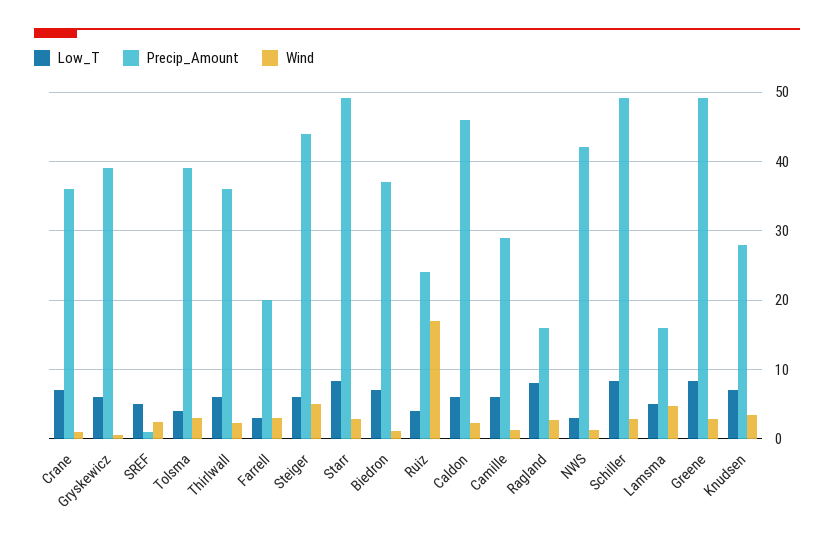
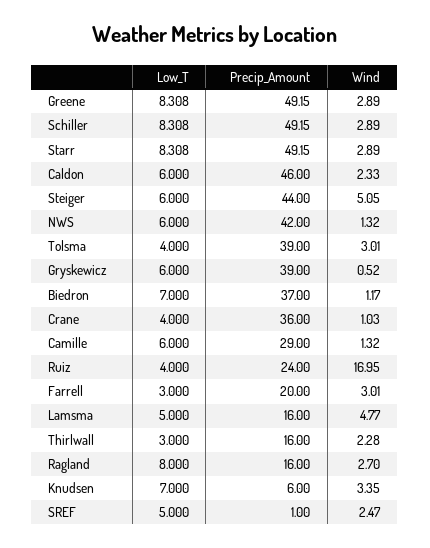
  {
    "Low_T": {
-     "Crane": 7,
+     "Crane": 4,
      "Gryskewicz": 6,
      "SREF": 5,
      "Tolsma": 4,
-     "Thirlwall": 6,
+     "Thirlwall": 3,
      "Farrell": 3,
      "Steiger": 6,
      "Starr": 8.308,
      "Biedron": 7,
      "Ruiz": 4,
      "Caldon": 6,
      "Camille": 6,
      "Ragland": 8,
-     "NWS": 3,
+     "NWS": 6,
      "Schiller": 8.308,
      "Lamsma": 5,
      "Greene": 8.308,
      "Knudsen": 7
    },
    "Precip_Amount": {
      "Crane": 36,
      "Gryskewicz": 39,
      "SREF": 1,
      "Tolsma": 39,
-     "Thirlwall": 36,
+     "Thirlwall": 16,
      "Farrell": 20,
      "Steiger": 44,
      "Starr": 49.15,
      "Biedron": 37,
      "Ruiz": 24,
      "Caldon": 46,
      "Camille": 29,
      "Ragland": 16,
      "NWS": 42,
      "Schiller": 49.15,
      "Lamsma": 16,
      "Greene": 49.15,
-     "Knudsen": 28
+     "Knudsen": 6
    },
    "Wind": {
      "Crane": 1.03,
      "Gryskewicz": 0.52,
      "SREF": 2.47,
      "Tolsma": 3.01,
      "Thirlwall": 2.28,
      "Farrell": 3.01,
      "Steiger": 5.05,
      "Starr": 2.89,
      "Biedron": 1.17,
      "Ruiz": 16.95,
      "Caldon": 2.33,
      "Camille": 1.32,
      "Ragland": 2.7,
      "NWS": 1.32,
      "Schiller": 2.89,
      "Lamsma": 4.77,
      "Greene": 2.89,
      "Knudsen": 3.35
    }
  }

